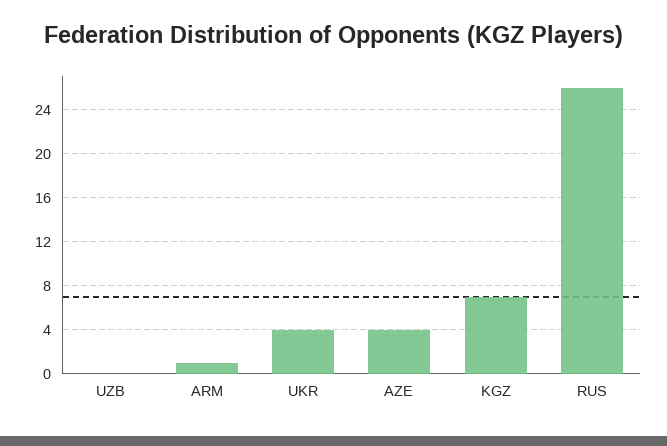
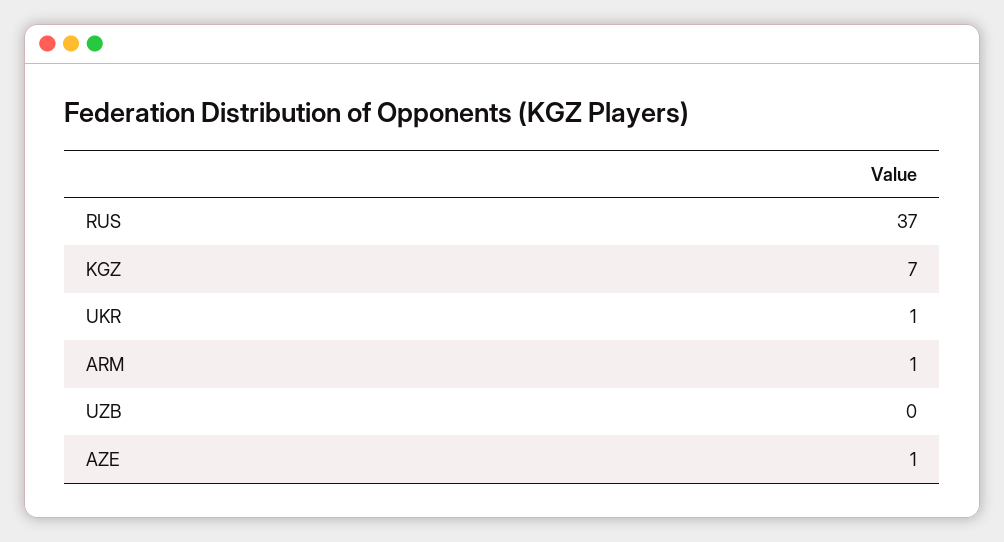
  {
    "UZB": 0,
    "ARM": 1,
-   "UKR": 4,
+   "UKR": 1,
-   "AZE": 4,
+   "AZE": 1,
    "KGZ": 7,
-   "RUS": 26
+   "RUS": 37
  }

